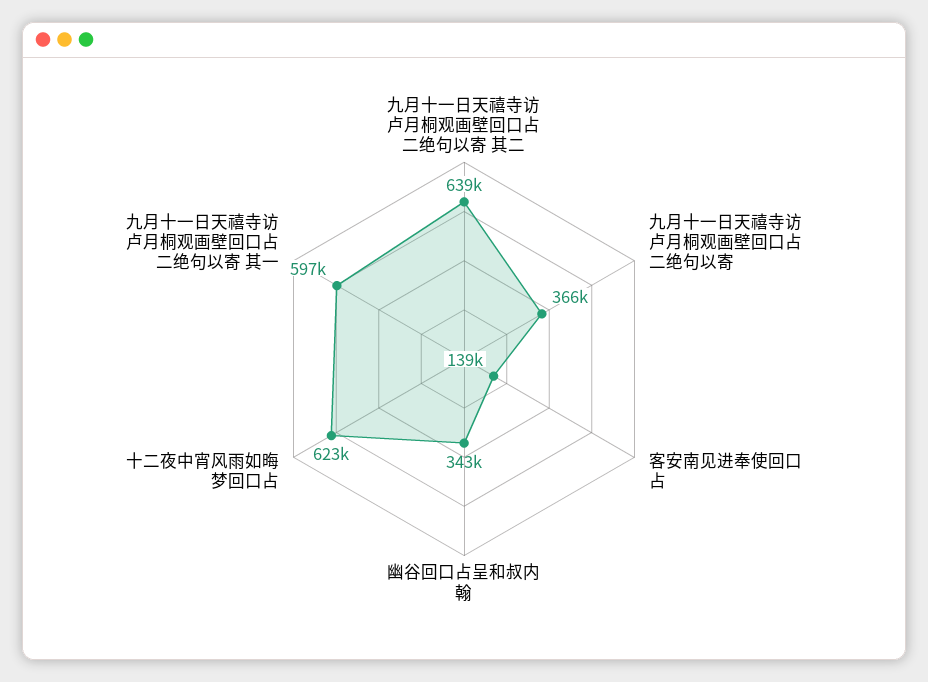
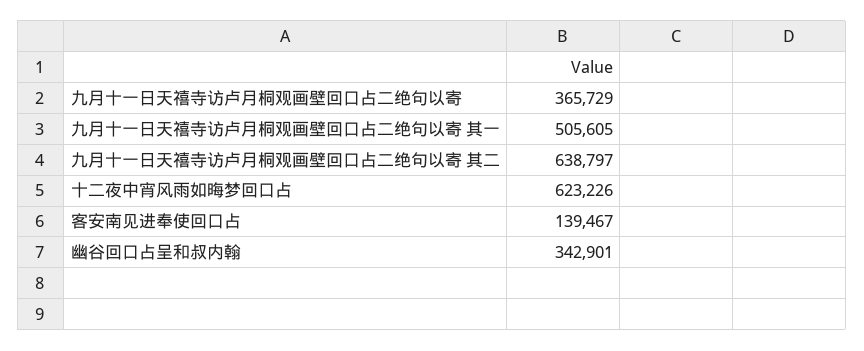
  {
    "九月十一日天禧寺访卢月桐观画壁回口占二绝句以寄 其二": 638797,
    "九月十一日天禧寺访卢月桐观画壁回口占二绝句以寄": 365729,
    "客安南见进奉使回口占": 139467,
    "幽谷回口占呈和叔内翰": 342901,
    "十二夜中宵风雨如晦梦回口占": 623226,
-   "九月十一日天禧寺访卢月桐观画壁回口占二绝句以寄 其一": 597000
+   "九月十一日天禧寺访卢月桐观画壁回口占二绝句以寄 其一": 505605
  }

